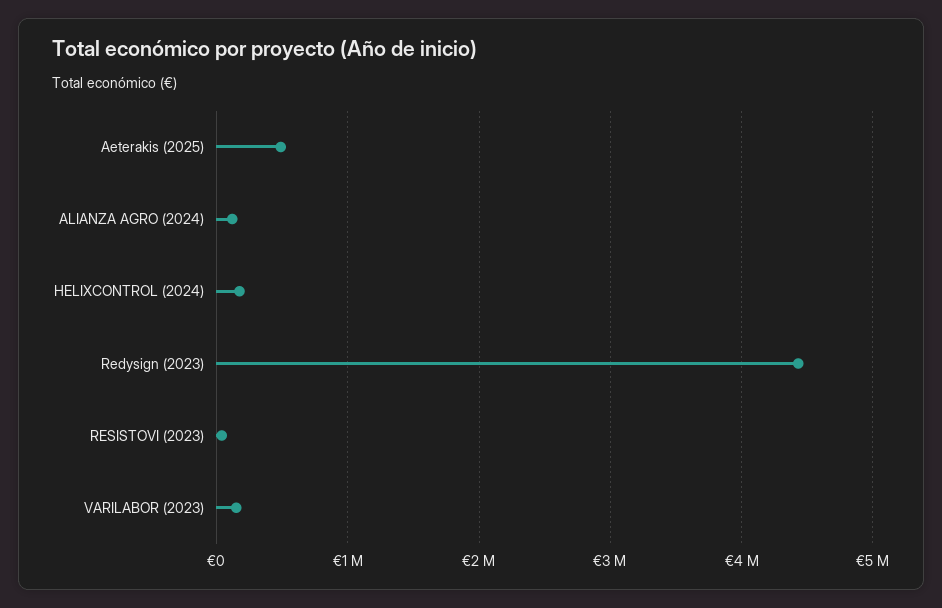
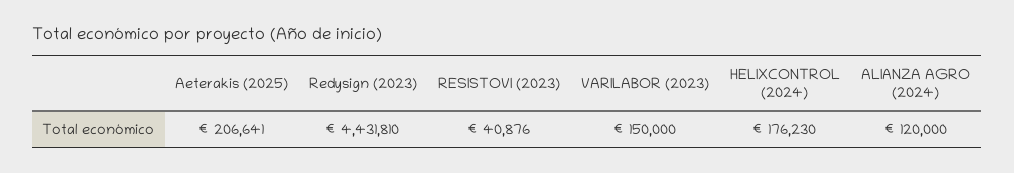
  {
-   "Aeterakis (2025)": 500000,
+   "Aeterakis (2025)": 206641,
    "ALIANZA AGRO (2024)": 120000,
    "HELIXCONTROL (2024)": 176230,
    "Redysign (2023)": 4431810,
    "RESISTOVI (2023)": 40876,
    "VARILABOR (2023)": 150000
  }

